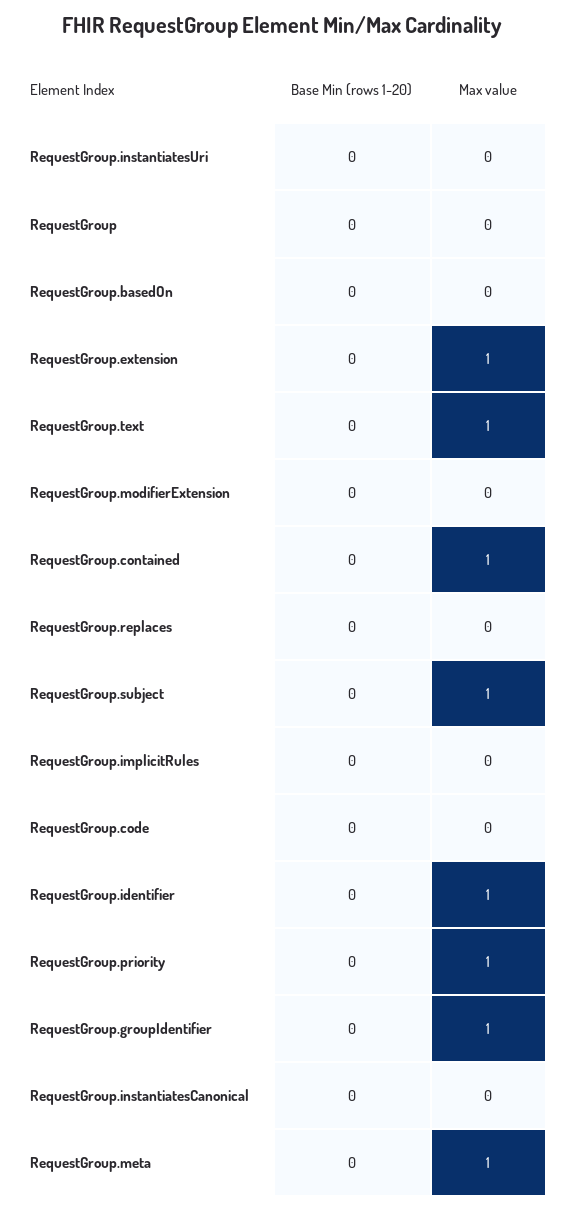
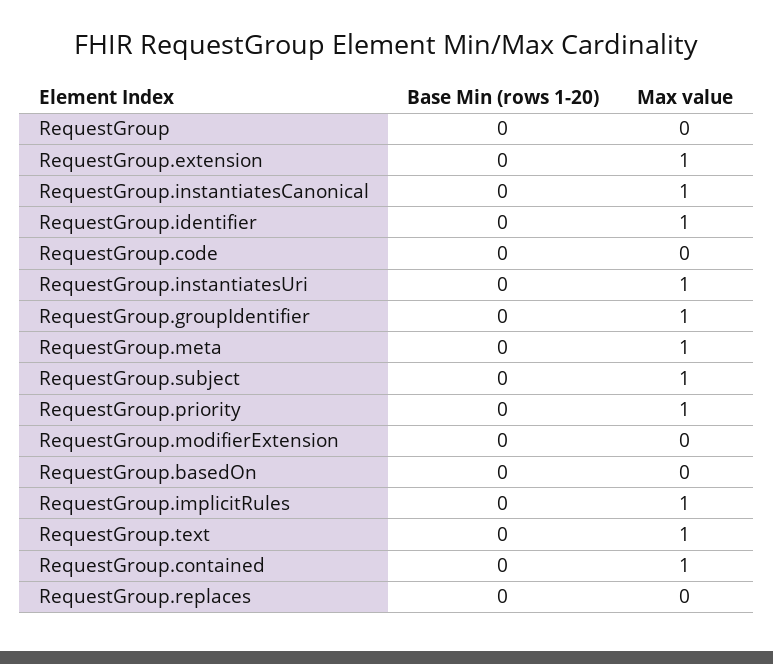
  {
    "Base Min (rows 1-20)": {
      "RequestGroup.instantiatesUri": 0,
      "RequestGroup": 0,
      "RequestGroup.basedOn": 0,
      "RequestGroup.extension": 0,
      "RequestGroup.text": 0,
      "RequestGroup.modifierExtension": 0,
      "RequestGroup.contained": 0,
      "RequestGroup.replaces": 0,
      "RequestGroup.subject": 0,
      "RequestGroup.implicitRules": 0,
      "RequestGroup.code": 0,
      "RequestGroup.identifier": 0,
      "RequestGroup.priority": 0,
      "RequestGroup.groupIdentifier": 0,
      "RequestGroup.instantiatesCanonical": 0,
      "RequestGroup.meta": 0
    },
    "Max value": {
-     "RequestGroup.instantiatesUri": 0,
+     "RequestGroup.instantiatesUri": 1,
      "RequestGroup": 0,
      "RequestGroup.basedOn": 0,
      "RequestGroup.extension": 1,
      "RequestGroup.text": 1,
      "RequestGroup.modifierExtension": 0,
      "RequestGroup.contained": 1,
      "RequestGroup.replaces": 0,
      "RequestGroup.subject": 1,
-     "RequestGroup.implicitRules": 0,
+     "RequestGroup.implicitRules": 1,
      "RequestGroup.code": 0,
      "RequestGroup.identifier": 1,
      "RequestGroup.priority": 1,
      "RequestGroup.groupIdentifier": 1,
-     "RequestGroup.instantiatesCanonical": 0,
+     "RequestGroup.instantiatesCanonical": 1,
      "RequestGroup.meta": 1
    }
  }

